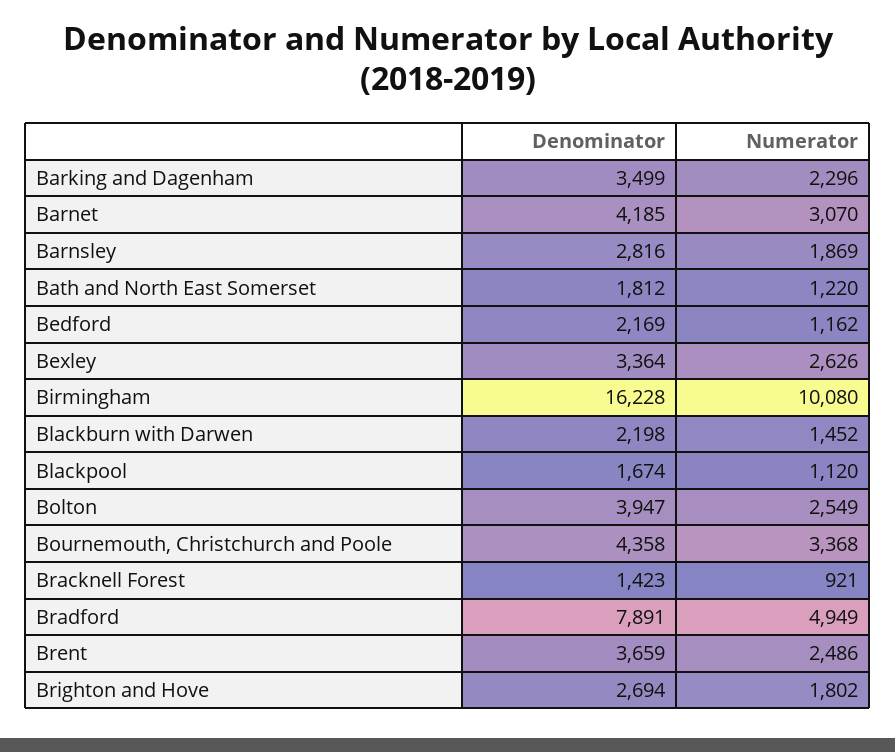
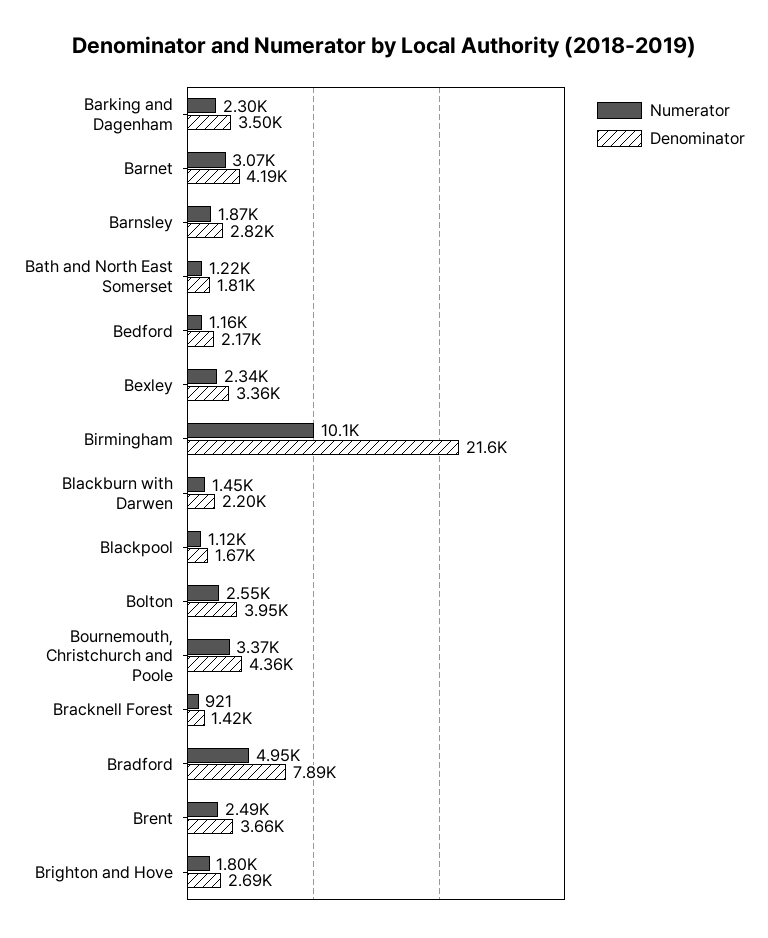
  {
    "Denominator": {
      "Barking and Dagenham": 3499,
      "Barnet": 4185,
      "Barnsley": 2816,
      "Bath and North East Somerset": 1812,
      "Bedford": 2169,
      "Bexley": 3364,
-     "Birmingham": 16228,
+     "Birmingham": 21600,
      "Blackburn with Darwen": 2198,
      "Blackpool": 1674,
      "Bolton": 3947,
      "Bournemouth, Christchurch and Poole": 4358,
      "Bracknell Forest": 1423,
      "Bradford": 7891,
      "Brent": 3659,
      "Brighton and Hove": 2694
    },
    "Numerator": {
      "Barking and Dagenham": 2296,
      "Barnet": 3070,
      "Barnsley": 1869,
      "Bath and North East Somerset": 1220,
      "Bedford": 1162,
-     "Bexley": 2626,
+     "Bexley": 2340,
      "Birmingham": 10080,
      "Blackburn with Darwen": 1452,
      "Blackpool": 1120,
      "Bolton": 2549,
      "Bournemouth, Christchurch and Poole": 3368,
      "Bracknell Forest": 921,
      "Bradford": 4949,
      "Brent": 2486,
      "Brighton and Hove": 1802
    }
  }

